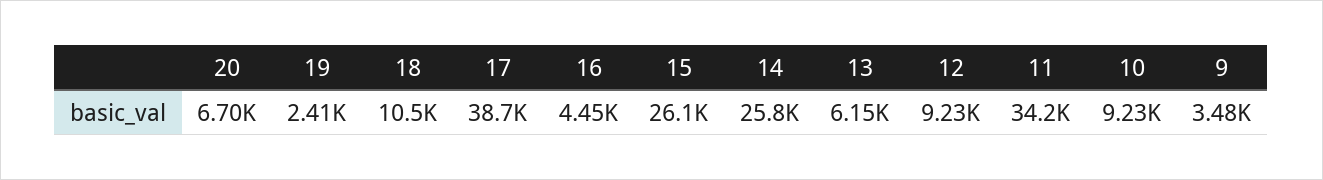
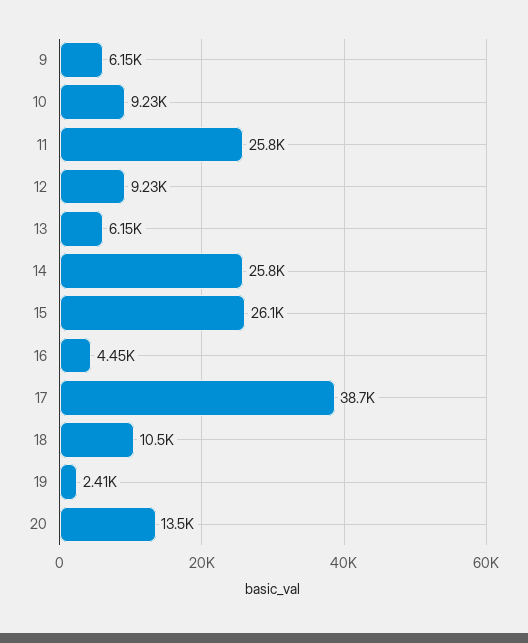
  {
-   "20": 6700,
+   "20": 13500,
    "19": 2410,
    "18": 10500,
    "17": 38700,
    "16": 4450,
    "15": 26100,
    "14": 25800,
    "13": 6150,
    "12": 9230,
-   "11": 34200,
+   "11": 25800,
    "10": 9230,
-   "9": 3480
+   "9": 6150
  }

